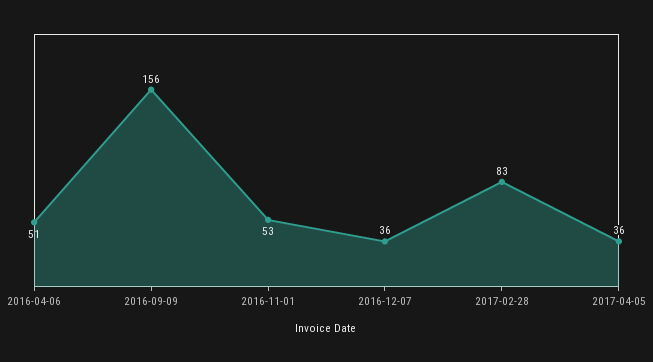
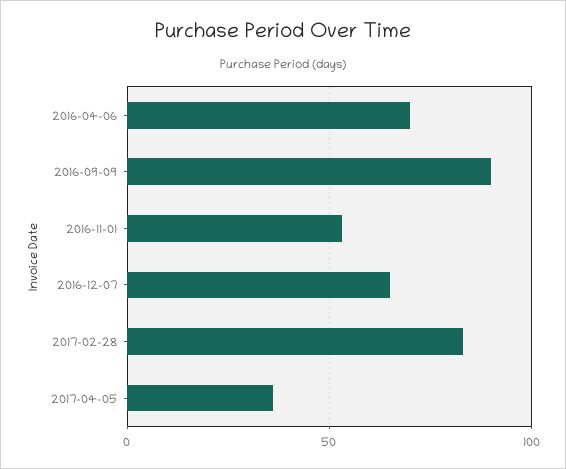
  {
-   "2016-04-06": 51,
+   "2016-04-06": 70,
-   "2016-09-09": 156,
+   "2016-09-09": 90,
    "2016-11-01": 53,
-   "2016-12-07": 36,
+   "2016-12-07": 65,
    "2017-02-28": 83,
    "2017-04-05": 36
  }

